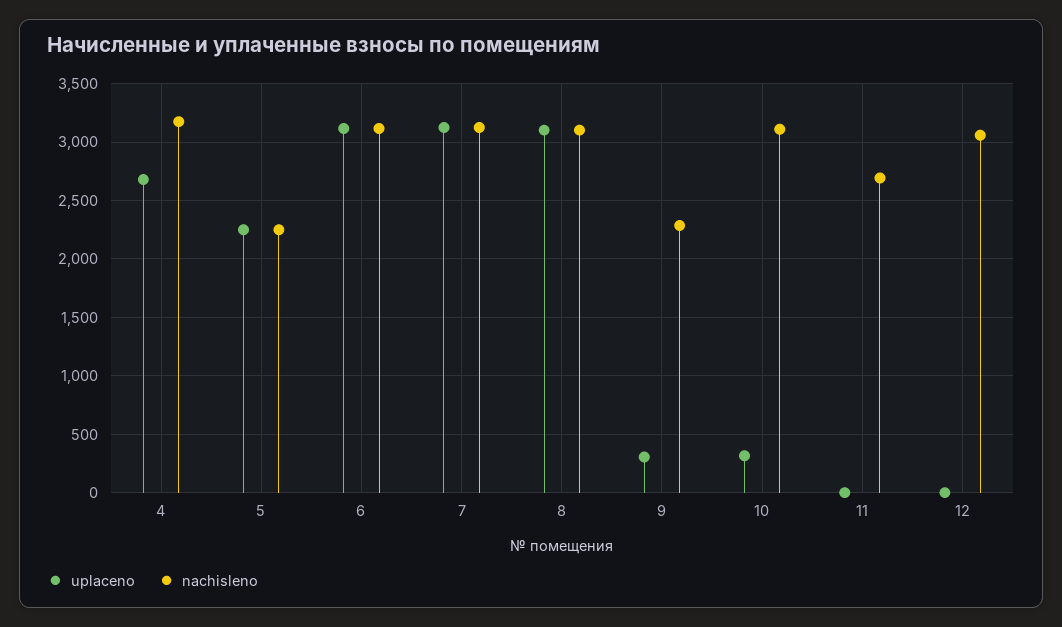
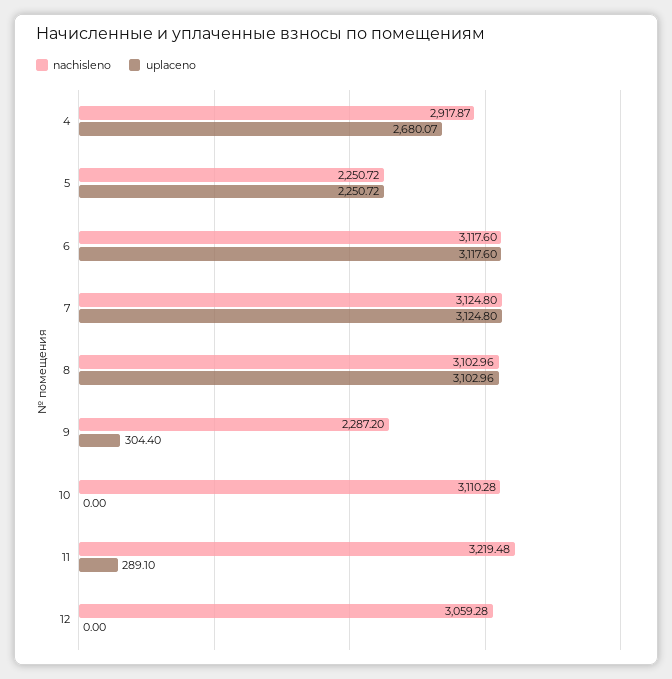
  {
    "uplaceno": {
      "4": 2680.07,
      "5": 2250.72,
      "6": 3117.6,
      "7": 3124.8,
      "8": 3102.96,
      "9": 304.4,
-     "10": 300,
+     "10": 0,
-     "11": 0,
+     "11": 289.1,
      "12": 0
    },
    "nachisleno": {
-     "4": 3200,
+     "4": 2917.87,
      "5": 2250.72,
      "6": 3117.6,
      "7": 3124.8,
      "8": 3102.96,
      "9": 2287.2,
      "10": 3110.28,
-     "11": 2700,
+     "11": 3219.48,
      "12": 3059.28
    }
  }

